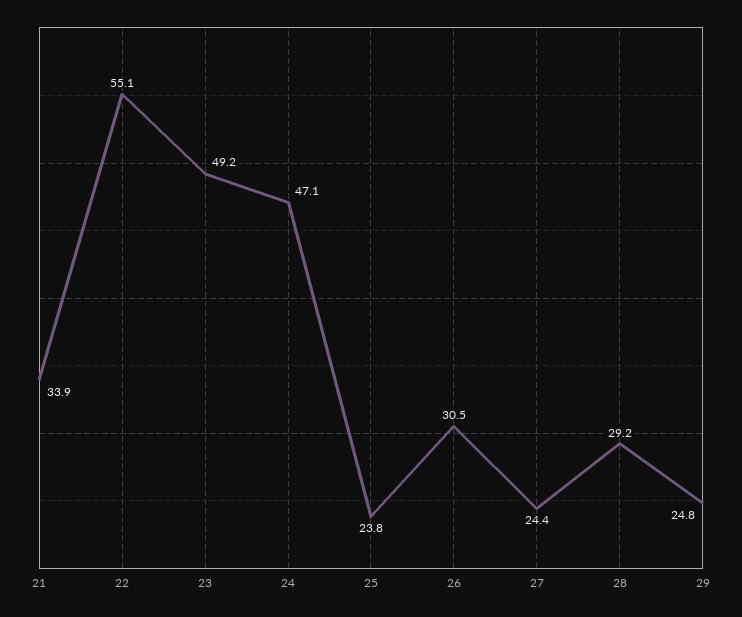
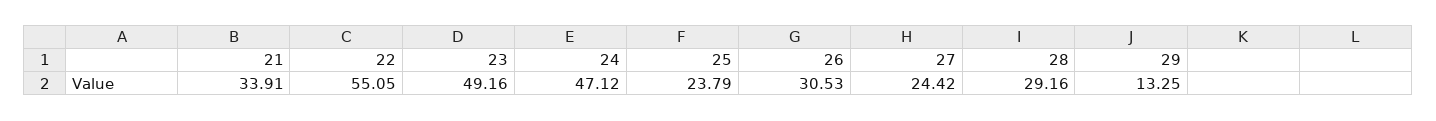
  {
    "21": 33.91,
    "22": 55.05,
    "23": 49.16,
    "24": 47.12,
    "25": 23.79,
    "26": 30.53,
    "27": 24.42,
    "28": 29.16,
-   "29": 24.8
+   "29": 13.25
  }

